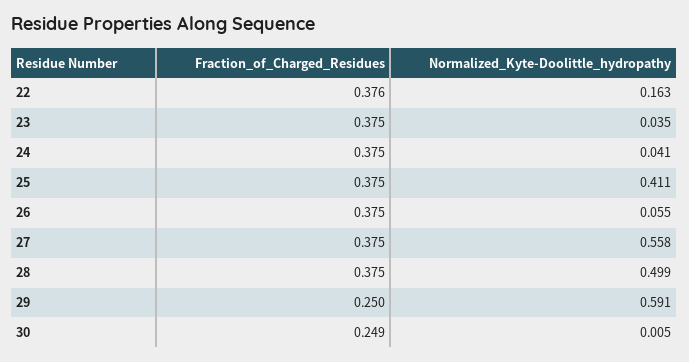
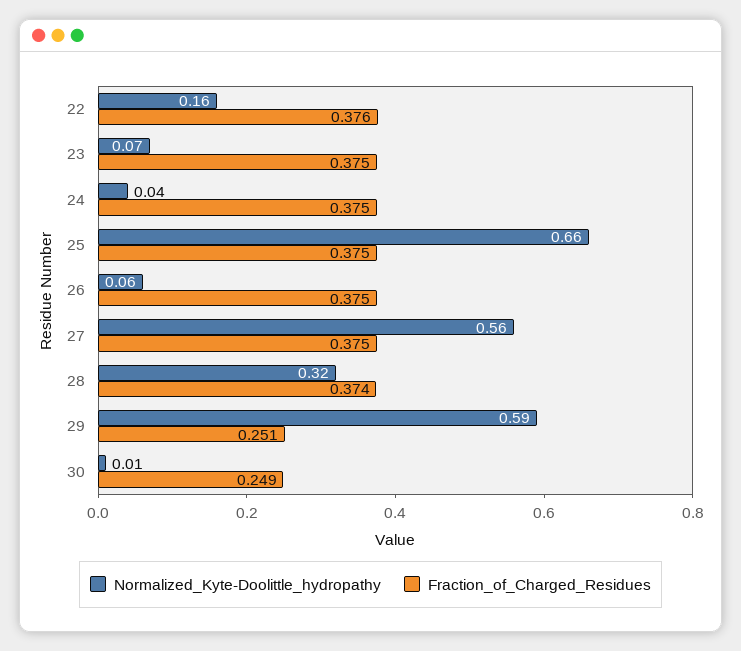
  {
    "Fraction_of_Charged_Residues": {
      "22": 0.376,
      "23": 0.375,
      "24": 0.375,
      "25": 0.375,
      "26": 0.375,
      "27": 0.375,
-     "28": 0.375,
+     "28": 0.374,
-     "29": 0.25,
+     "29": 0.251,
      "30": 0.249
    },
    "Normalized_Kyte-Doolittle_hydropathy": {
      "22": 0.163,
-     "23": 0.035,
+     "23": 0.07,
      "24": 0.041,
-     "25": 0.411,
+     "25": 0.66,
      "26": 0.055,
      "27": 0.558,
-     "28": 0.499,
+     "28": 0.32,
      "29": 0.591,
      "30": 0.005
    }
  }

